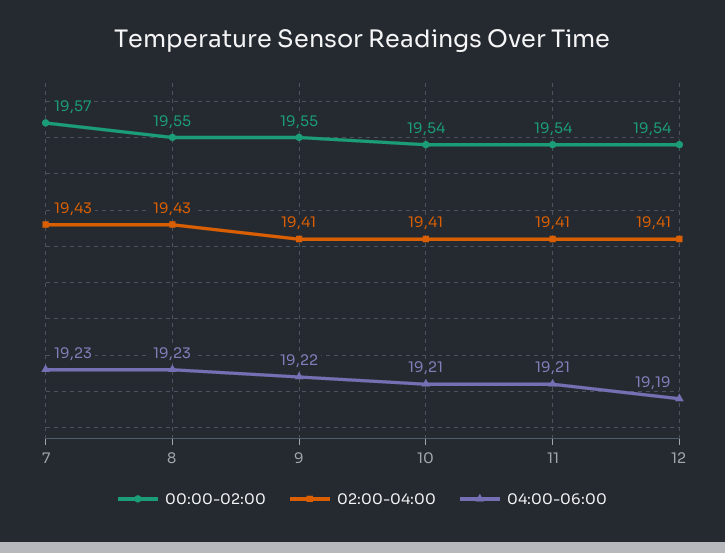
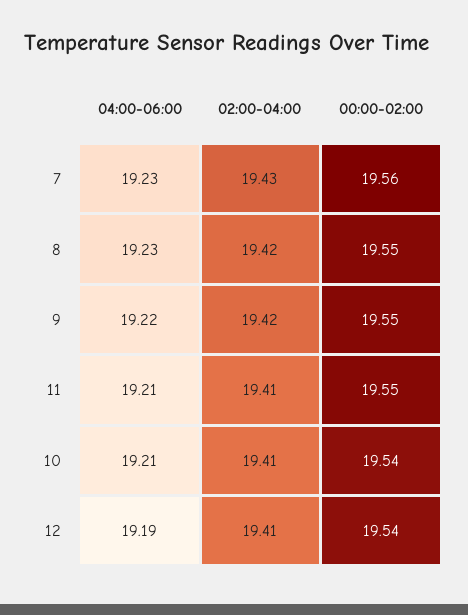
  {
    "00:00-02:00": {
-     "7": 19.57,
+     "7": 19.56,
      "8": 19.55,
      "9": 19.55,
      "10": 19.54,
-     "11": 19.54,
+     "11": 19.55,
      "12": 19.54
    },
    "02:00-04:00": {
      "7": 19.43,
-     "8": 19.43,
+     "8": 19.42,
-     "9": 19.41,
+     "9": 19.42,
      "10": 19.41,
      "11": 19.41,
      "12": 19.41
    },
    "04:00-06:00": {
      "7": 19.23,
      "8": 19.23,
      "9": 19.22,
      "10": 19.21,
      "11": 19.21,
      "12": 19.19
    }
  }

